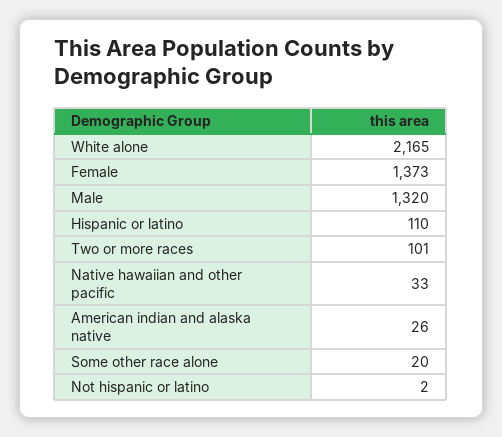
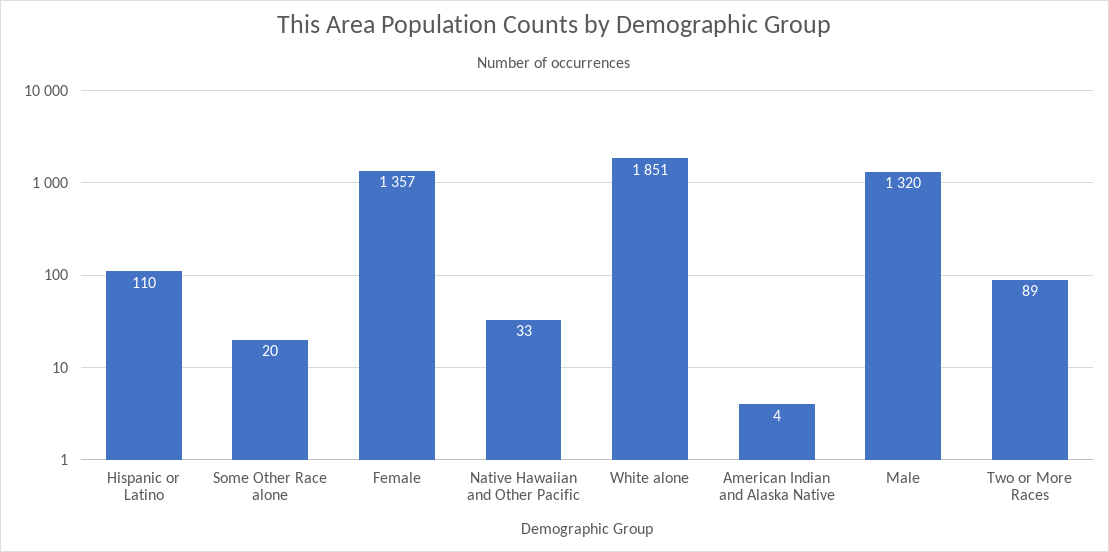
  {
-   "White alone": 2165,
+   "White alone": 1851,
-   "Female": 1373,
+   "Female": 1357,
    "Male": 1320,
    "Hispanic or latino": 110,
-   "Two or more races": 101,
+   "Two or more races": 89,
    "Native hawaiian and other pacific": 33,
-   "American indian and alaska native": 26,
+   "American indian and alaska native": 4,
-   "Some other race alone": 20,
+   "Some other race alone": 20
-   "Not hispanic or latino": 2
  }

